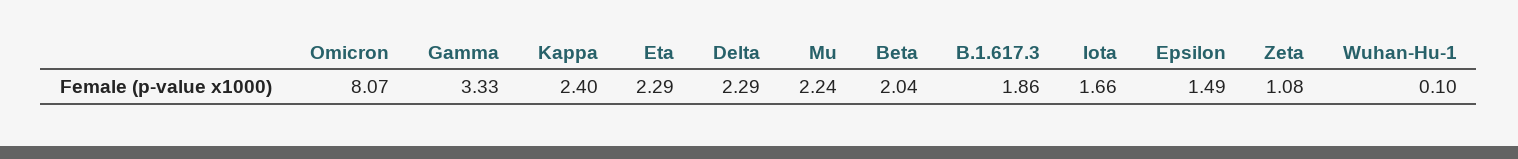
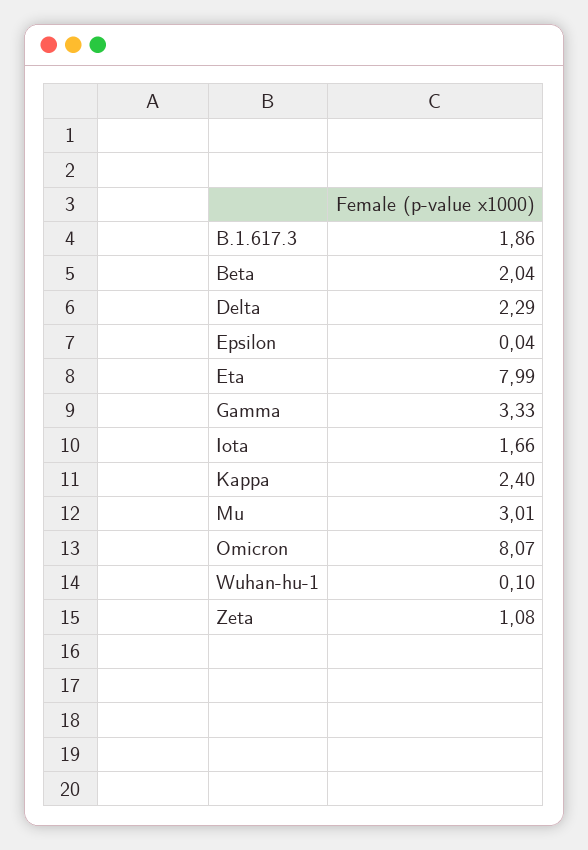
  {
    "Omicron": 8.07,
    "Gamma": 3.33,
    "Kappa": 2.4,
-   "Eta": 2.29,
+   "Eta": 7.99,
    "Delta": 2.29,
-   "Mu": 2.24,
+   "Mu": 3.01,
    "Beta": 2.04,
    "B.1.617.3": 1.86,
    "Iota": 1.66,
-   "Epsilon": 1.49,
+   "Epsilon": 0.04,
    "Zeta": 1.08,
    "Wuhan-Hu-1": 0.1
  }

